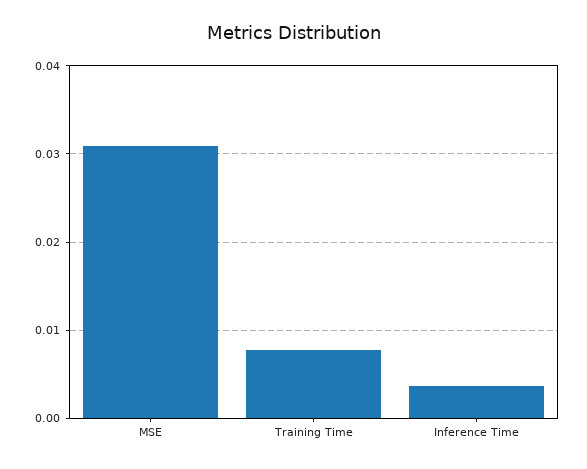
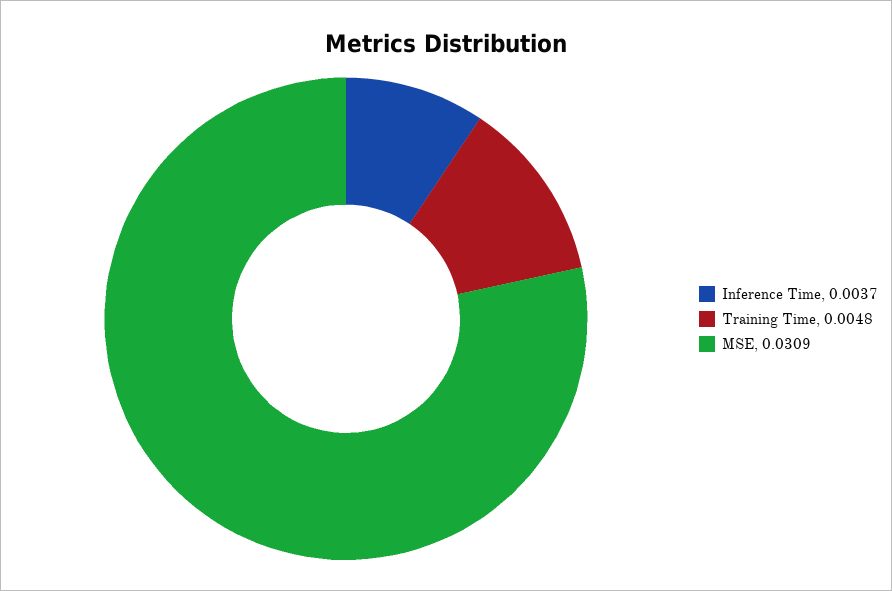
  {
    "MSE": 0.0309,
-   "Training Time": 0.008,
+   "Training Time": 0.0048,
    "Inference Time": 0.0037
  }

